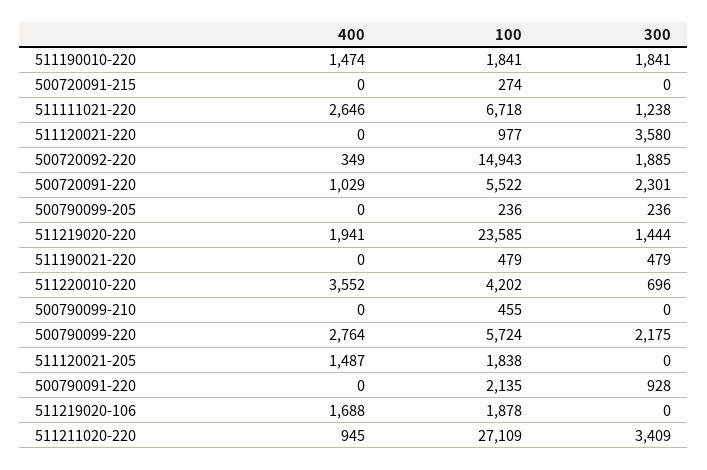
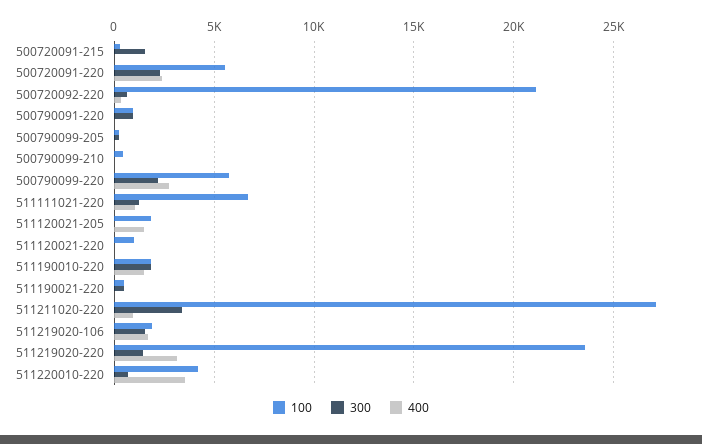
  {
    "400": {
      "511190010-220": 1474,
      "500720091-215": 0,
-     "511111021-220": 2646,
+     "511111021-220": 1000,
      "511120021-220": 0,
      "500720092-220": 349,
-     "500720091-220": 1029,
+     "500720091-220": 2500,
      "500790099-205": 0,
-     "511219020-220": 1941,
+     "511219020-220": 3000,
      "511190021-220": 0,
      "511220010-220": 3552,
      "500790099-210": 0,
      "500790099-220": 2764,
      "511120021-205": 1487,
      "500790091-220": 0,
      "511219020-106": 1688,
      "511211020-220": 945
    },
    "100": {
      "511190010-220": 1841,
      "500720091-215": 274,
      "511111021-220": 6718,
      "511120021-220": 977,
-     "500720092-220": 14943,
+     "500720092-220": 21000,
      "500720091-220": 5522,
      "500790099-205": 236,
      "511219020-220": 23585,
      "511190021-220": 479,
      "511220010-220": 4202,
      "500790099-210": 455,
      "500790099-220": 5724,
      "511120021-205": 1838,
-     "500790091-220": 2135,
+     "500790091-220": 1000,
      "511219020-106": 1878,
      "511211020-220": 27109
    },
    "300": {
      "511190010-220": 1841,
-     "500720091-215": 0,
+     "500720091-215": 1500,
      "511111021-220": 1238,
-     "511120021-220": 3580,
+     "511120021-220": 0,
-     "500720092-220": 1885,
+     "500720092-220": 500,
      "500720091-220": 2301,
      "500790099-205": 236,
      "511219020-220": 1444,
      "511190021-220": 479,
      "511220010-220": 696,
      "500790099-210": 0,
      "500790099-220": 2175,
      "511120021-205": 0,
      "500790091-220": 928,
-     "511219020-106": 0,
+     "511219020-106": 1500,
      "511211020-220": 3409
    }
  }

